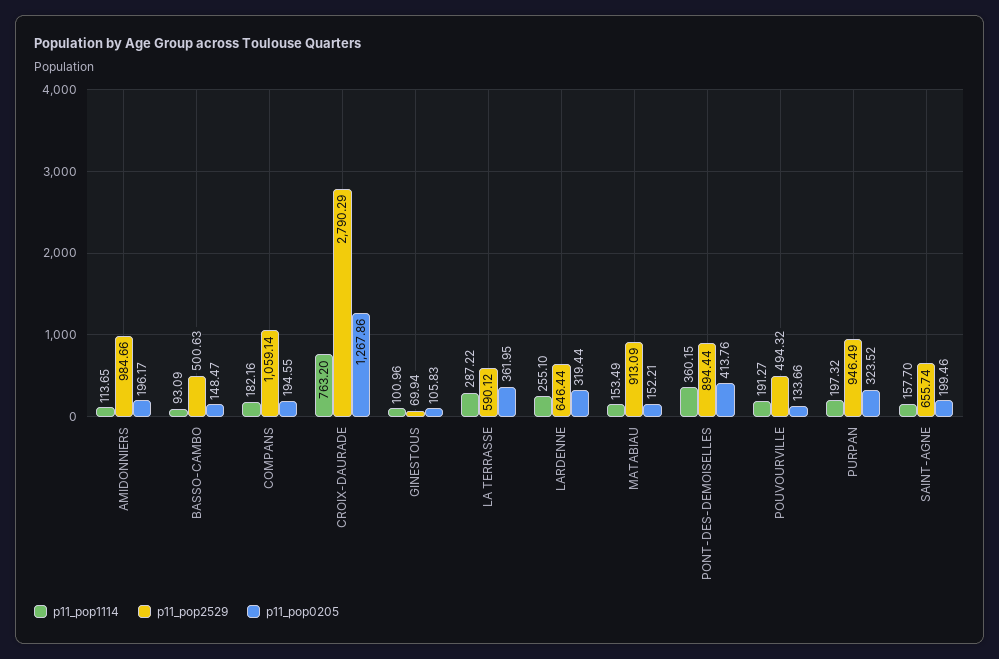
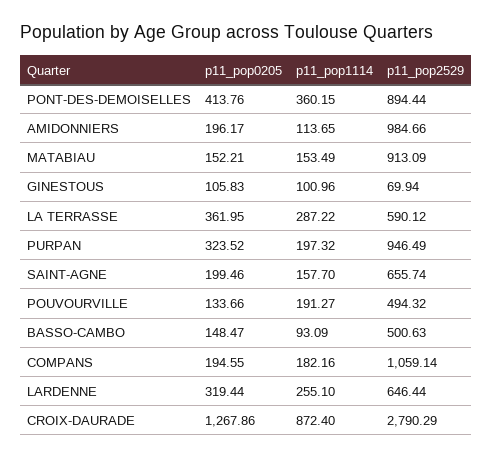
  {
    "p11_pop1114": {
      "AMIDONNIERS": 113.65,
      "BASSO-CAMBO": 93.09,
      "COMPANS": 182.16,
-     "CROIX-DAURADE": 763.2,
+     "CROIX-DAURADE": 872.4,
      "GINESTOUS": 100.96,
      "LA TERRASSE": 287.22,
      "LARDENNE": 255.1,
      "MATABIAU": 153.49,
      "PONT-DES-DEMOISELLES": 360.15,
      "POUVOURVILLE": 191.27,
      "PURPAN": 197.32,
      "SAINT-AGNE": 157.7
    },
    "p11_pop2529": {
      "AMIDONNIERS": 984.66,
      "BASSO-CAMBO": 500.63,
      "COMPANS": 1059.14,
      "CROIX-DAURADE": 2790.29,
      "GINESTOUS": 69.94,
      "LA TERRASSE": 590.12,
      "LARDENNE": 646.44,
      "MATABIAU": 913.09,
      "PONT-DES-DEMOISELLES": 894.44,
      "POUVOURVILLE": 494.32,
      "PURPAN": 946.49,
      "SAINT-AGNE": 655.74
    },
    "p11_pop0205": {
      "AMIDONNIERS": 196.17,
      "BASSO-CAMBO": 148.47,
      "COMPANS": 194.55,
      "CROIX-DAURADE": 1267.86,
      "GINESTOUS": 105.83,
      "LA TERRASSE": 361.95,
      "LARDENNE": 319.44,
      "MATABIAU": 152.21,
      "PONT-DES-DEMOISELLES": 413.76,
      "POUVOURVILLE": 133.66,
      "PURPAN": 323.52,
      "SAINT-AGNE": 199.46
    }
  }

